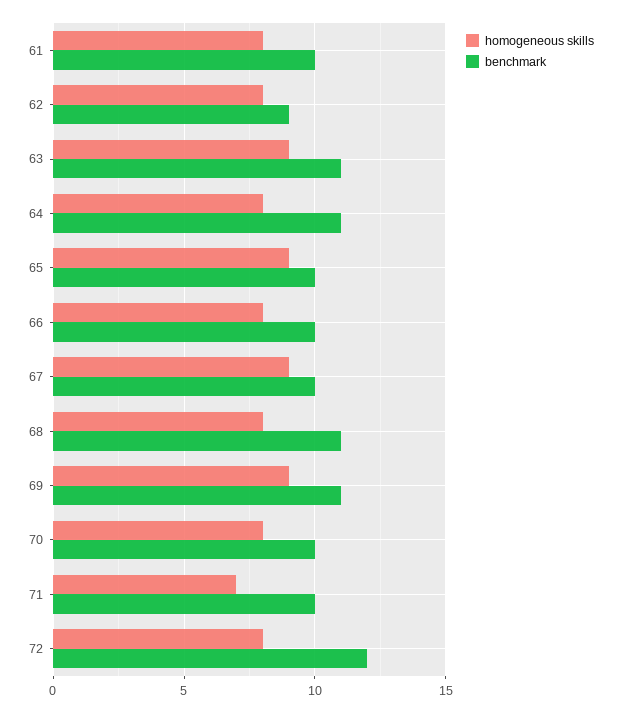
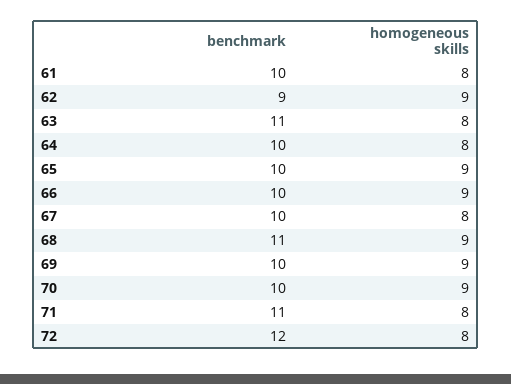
  {
    "homogeneous skills": {
      "61": 8,
-     "62": 8,
+     "62": 9,
-     "63": 9,
+     "63": 8,
      "64": 8,
      "65": 9,
-     "66": 8,
+     "66": 9,
-     "67": 9,
+     "67": 8,
-     "68": 8,
+     "68": 9,
      "69": 9,
-     "70": 8,
+     "70": 9,
-     "71": 7,
+     "71": 8,
      "72": 8
    },
    "benchmark": {
      "61": 10,
      "62": 9,
      "63": 11,
-     "64": 11,
+     "64": 10,
      "65": 10,
      "66": 10,
      "67": 10,
      "68": 11,
-     "69": 11,
+     "69": 10,
      "70": 10,
-     "71": 10,
+     "71": 11,
      "72": 12
    }
  }

